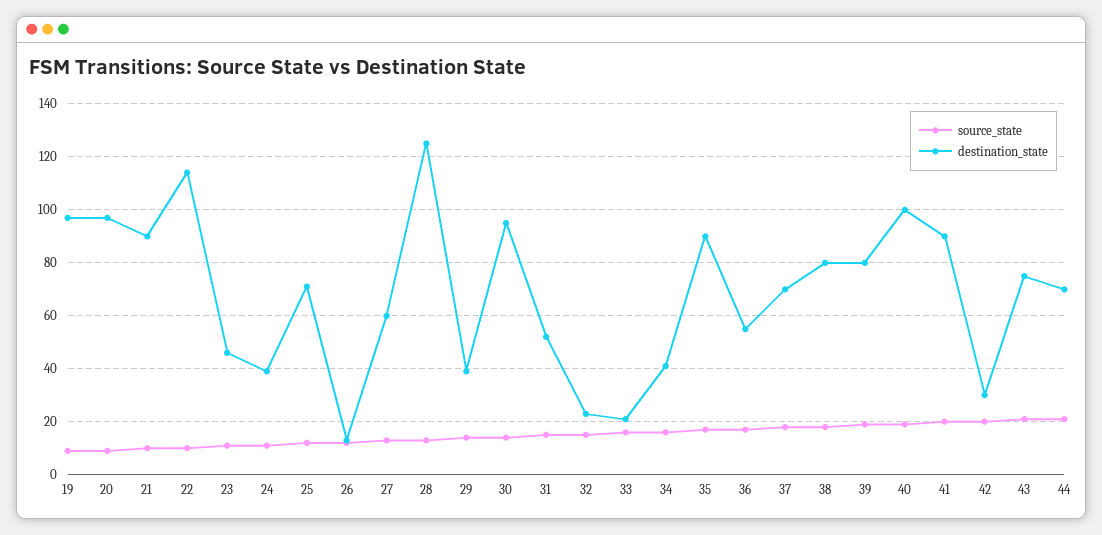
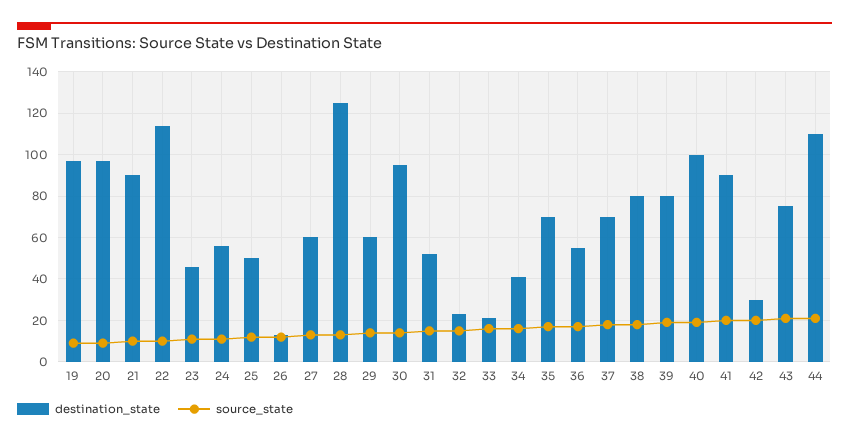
  {
    "source_state": {
      "19": 10,
      "20": 10,
      "21": 10,
      "22": 10,
      "23": 10,
      "24": 10,
      "25": 10,
      "26": 10,
      "27": 15,
      "28": 15,
      "29": 15,
      "30": 15,
      "31": 15,
      "32": 15,
      "33": 15,
      "34": 15,
      "35": 15,
      "36": 15,
      "37": 20,
      "38": 20,
      "39": 20,
      "40": 20,
      "41": 20,
      "42": 20,
      "43": 20,
      "44": 20
    },
    "destination_state": {
      "19": 95,
      "20": 95,
      "21": 90,
      "22": 115,
      "23": 45,
-     "24": 40,
+     "24": 55,
-     "25": 70,
+     "25": 50,
      "26": 15,
      "27": 60,
      "28": 125,
-     "29": 40,
+     "29": 60,
      "30": 95,
      "31": 50,
      "32": 25,
      "33": 20,
      "34": 40,
-     "35": 90,
+     "35": 70,
      "36": 55,
      "37": 70,
      "38": 80,
      "39": 80,
      "40": 100,
      "41": 90,
      "42": 30,
      "43": 75,
-     "44": 70
+     "44": 110
    }
  }

